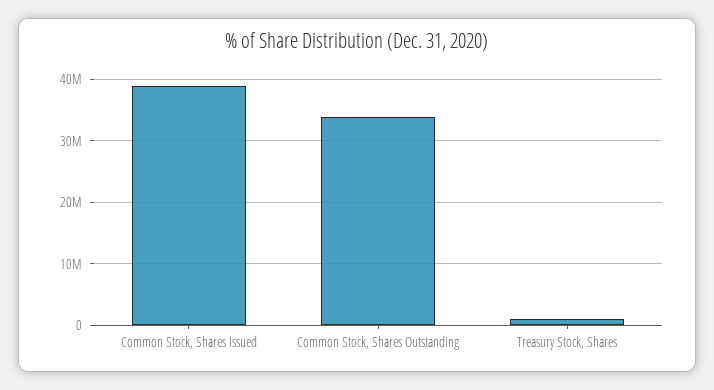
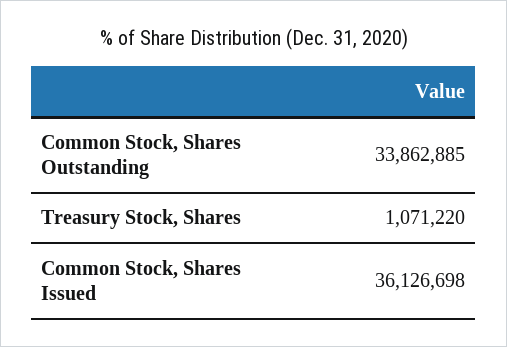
  {
-   "Common Stock, Shares Issued": 39000000,
+   "Common Stock, Shares Issued": 36126698,
    "Common Stock, Shares Outstanding": 33862885,
    "Treasury Stock, Shares": 1071220
  }

